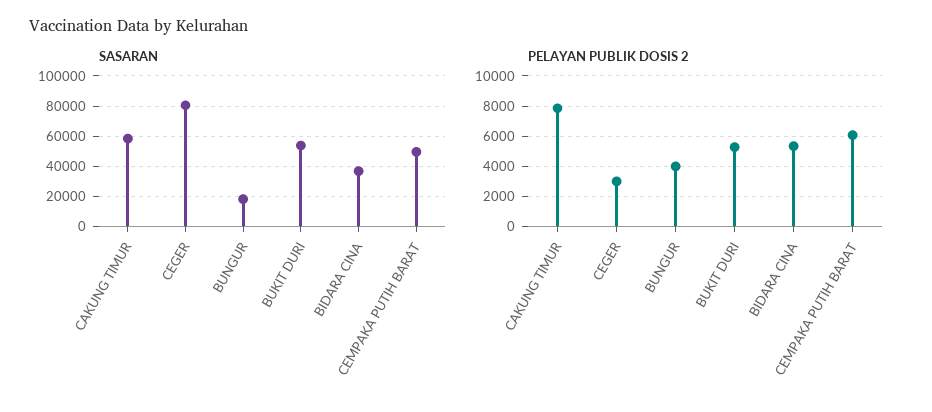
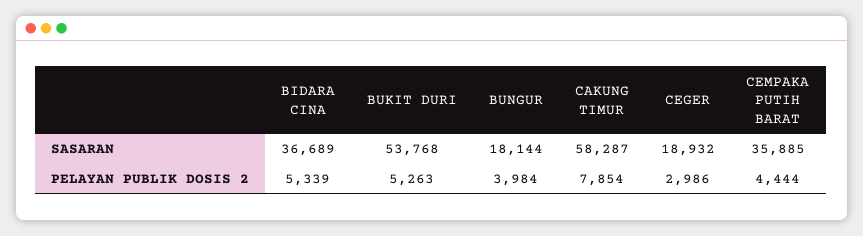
  {
    "SASARAN": {
      "CAKUNG TIMUR": 58287,
-     "CEGER": 80000,
+     "CEGER": 18932,
      "BUNGUR": 18144,
      "BUKIT DURI": 53768,
      "BIDARA CINA": 36689,
-     "CEMPAKA PUTIH BARAT": 50000
+     "CEMPAKA PUTIH BARAT": 35885
    },
    "PELAYAN PUBLIK DOSIS 2": {
      "CAKUNG TIMUR": 7854,
      "CEGER": 2986,
      "BUNGUR": 3984,
      "BUKIT DURI": 5263,
      "BIDARA CINA": 5339,
-     "CEMPAKA PUTIH BARAT": 6000
+     "CEMPAKA PUTIH BARAT": 4444
    }
  }

